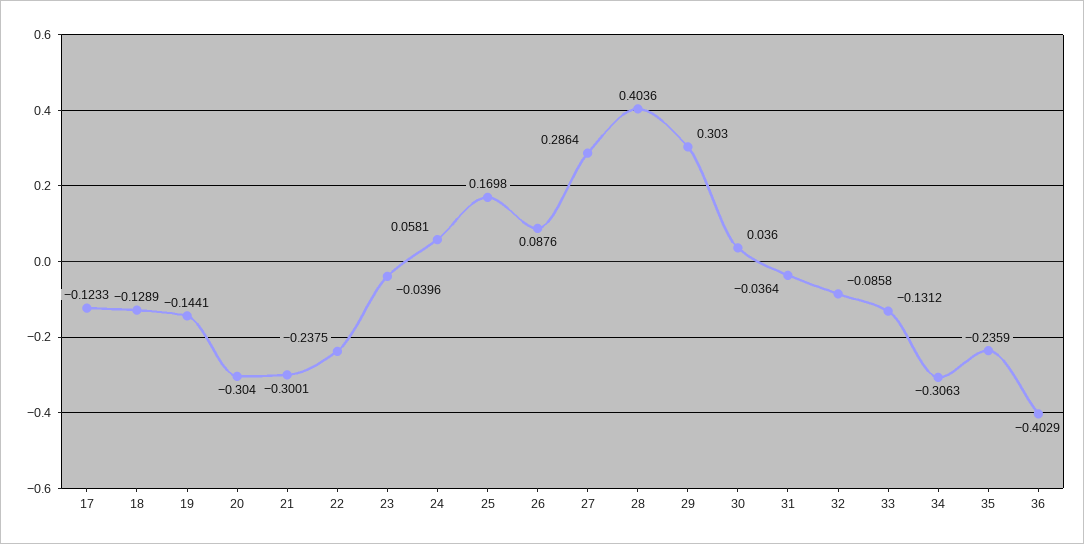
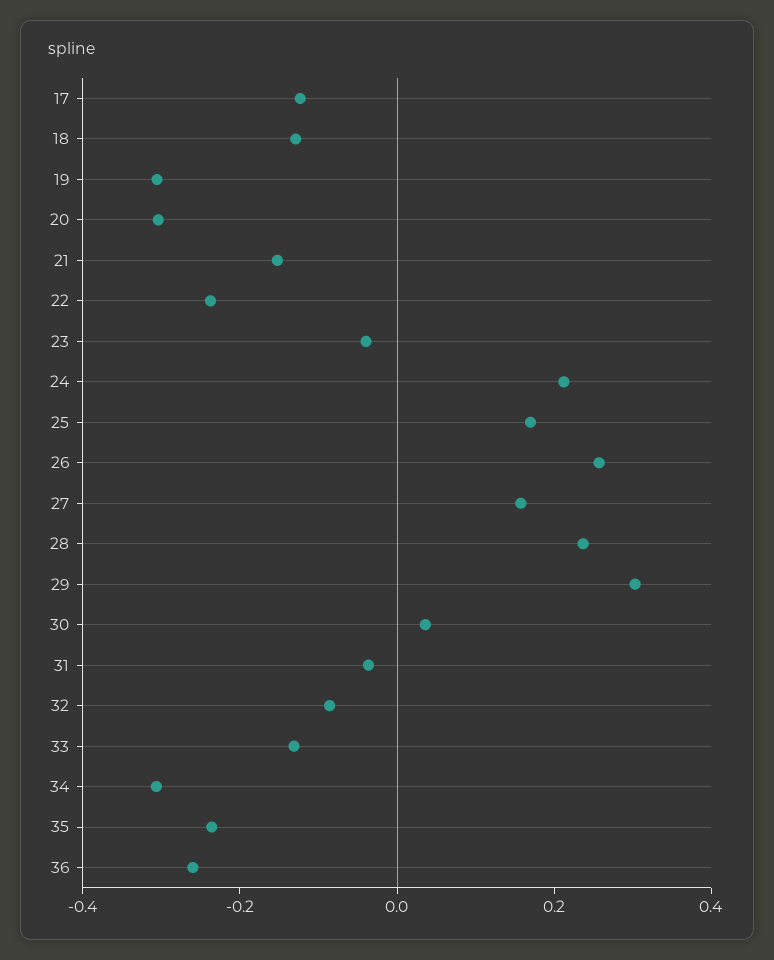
  {
    "17": -0.1233,
    "18": -0.1289,
-   "19": -0.1441,
+   "19": -0.3,
    "20": -0.304,
-   "21": -0.3001,
+   "21": -0.15,
    "22": -0.2375,
    "23": -0.0396,
-   "24": 0.0581,
+   "24": 0.2,
    "25": 0.1698,
-   "26": 0.0876,
+   "26": 0.25,
-   "27": 0.2864,
+   "27": 0.15,
-   "28": 0.4036,
+   "28": 0.25,
    "29": 0.303,
    "30": 0.036,
    "31": -0.0364,
    "32": -0.0858,
    "33": -0.1312,
    "34": -0.3063,
    "35": -0.2359,
-   "36": -0.4029
+   "36": -0.25
  }

